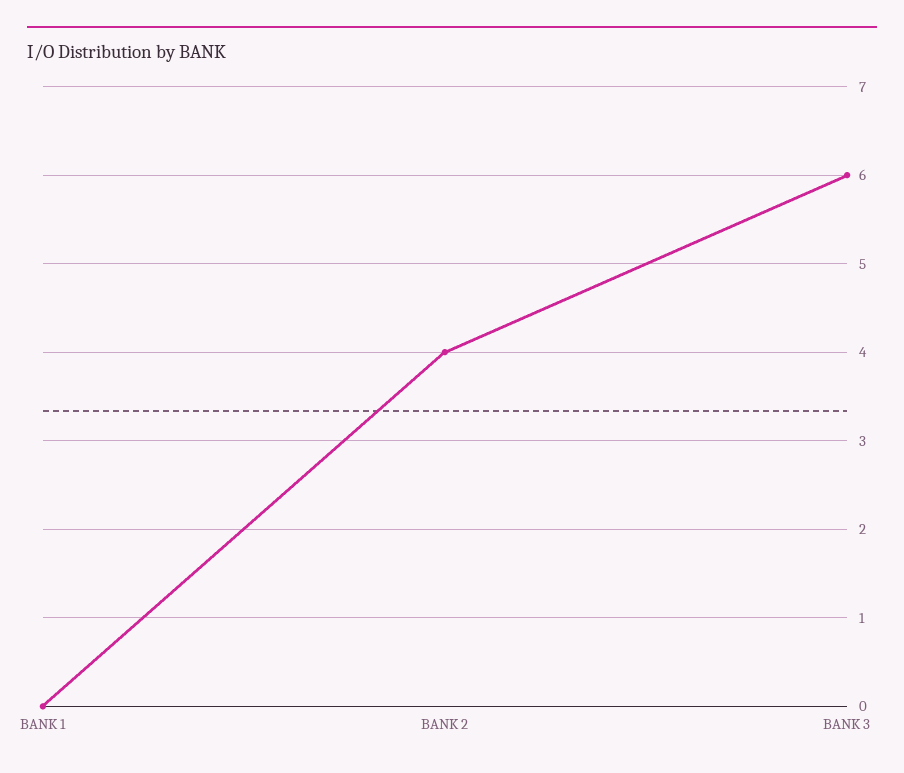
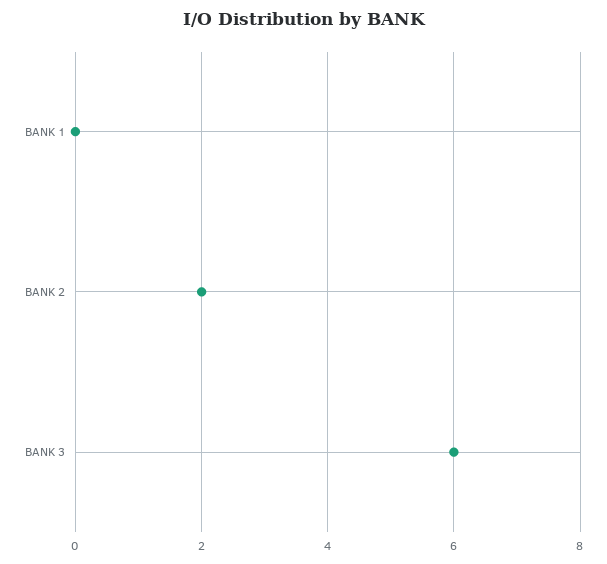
  {
    "BANK 1": 0,
-   "BANK 2": 4,
+   "BANK 2": 2,
    "BANK 3": 6
  }

